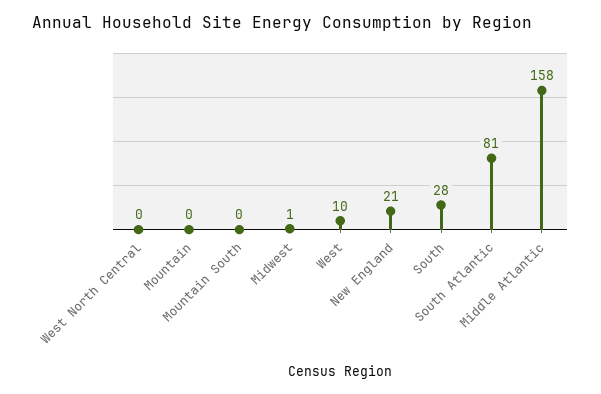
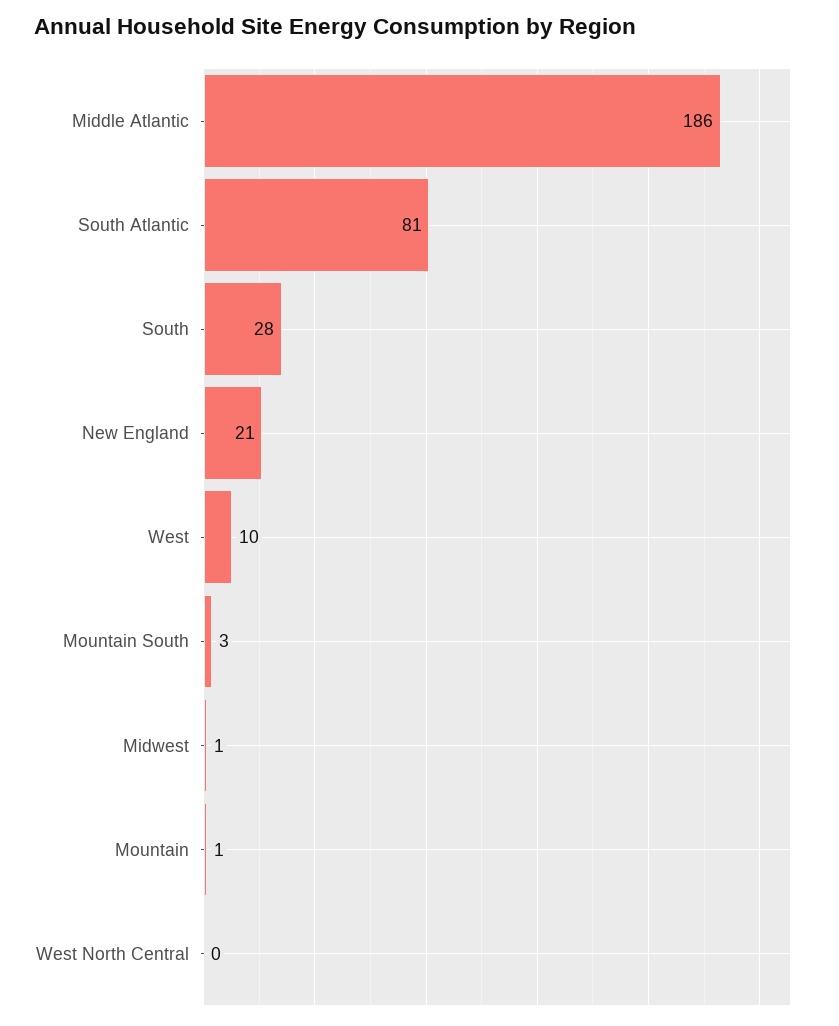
  {
    "West North Central": 0,
-   "Mountain": 0,
+   "Mountain": 1,
-   "Mountain South": 0,
+   "Mountain South": 3,
    "Midwest": 1,
    "West": 10,
    "New England": 21,
    "South": 28,
    "South Atlantic": 81,
-   "Middle Atlantic": 158
+   "Middle Atlantic": 186
  }

